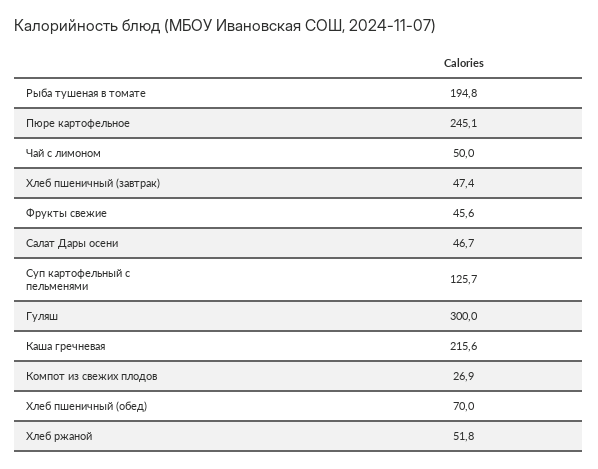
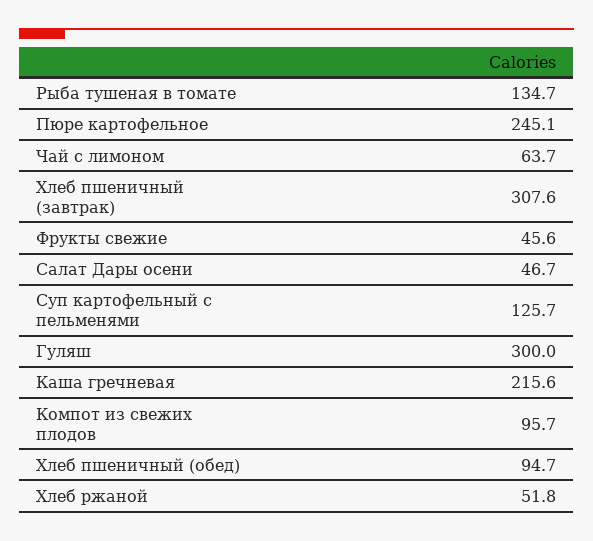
  {
-   "Рыба тушеная в томате": 194.8,
+   "Рыба тушеная в томате": 134.7,
    "Пюре картофельное": 245.1,
-   "Чай с лимоном": 50,
+   "Чай с лимоном": 63.7,
-   "Хлеб пшеничный (завтрак)": 47.4,
+   "Хлеб пшеничный (завтрак)": 307.6,
    "Фрукты свежие": 45.6,
    "Салат Дары осени": 46.7,
    "Суп картофельный с пельменями": 125.7,
    "Гуляш": 300,
    "Каша гречневая": 215.6,
-   "Компот из свежих плодов": 26.9,
+   "Компот из свежих плодов": 95.7,
-   "Хлеб пшеничный (обед)": 70,
+   "Хлеб пшеничный (обед)": 94.7,
    "Хлеб ржаной": 51.8
  }

